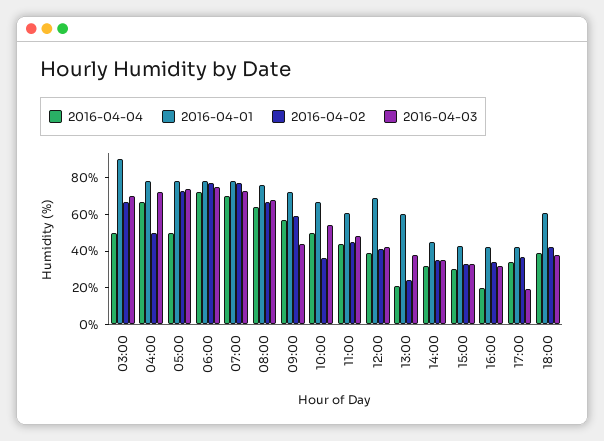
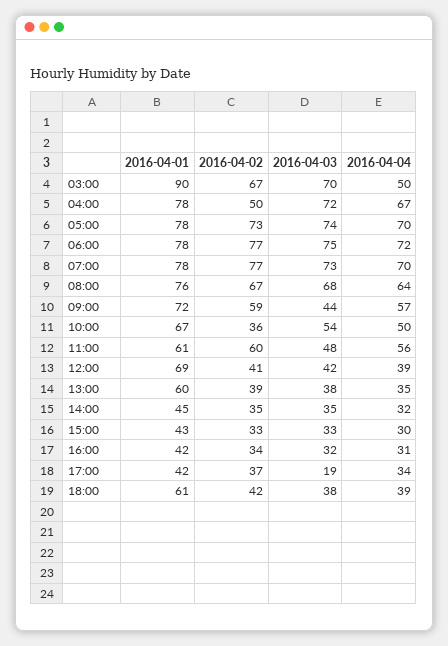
  {
    "2016-04-04": {
      "03:00": 50,
      "04:00": 67,
-     "05:00": 50,
+     "05:00": 70,
      "06:00": 72,
      "07:00": 70,
      "08:00": 64,
      "09:00": 57,
      "10:00": 50,
-     "11:00": 45,
+     "11:00": 56,
      "12:00": 39,
-     "13:00": 20,
+     "13:00": 35,
      "14:00": 32,
      "15:00": 30,
-     "16:00": 20,
+     "16:00": 31,
      "17:00": 34,
      "18:00": 39
    },
    "2016-04-01": {
      "03:00": 90,
      "04:00": 78,
      "05:00": 78,
      "06:00": 78,
      "07:00": 78,
      "08:00": 76,
      "09:00": 72,
      "10:00": 67,
      "11:00": 61,
      "12:00": 69,
      "13:00": 60,
      "14:00": 45,
      "15:00": 43,
      "16:00": 42,
      "17:00": 42,
      "18:00": 61
    },
    "2016-04-02": {
      "03:00": 67,
      "04:00": 50,
      "05:00": 73,
      "06:00": 77,
      "07:00": 77,
      "08:00": 67,
      "09:00": 59,
      "10:00": 36,
-     "11:00": 45,
+     "11:00": 60,
      "12:00": 41,
-     "13:00": 25,
+     "13:00": 39,
      "14:00": 35,
      "15:00": 33,
      "16:00": 34,
      "17:00": 37,
      "18:00": 42
    },
    "2016-04-03": {
      "03:00": 70,
      "04:00": 72,
      "05:00": 74,
      "06:00": 75,
      "07:00": 73,
      "08:00": 68,
      "09:00": 44,
      "10:00": 54,
      "11:00": 48,
      "12:00": 42,
      "13:00": 38,
      "14:00": 35,
      "15:00": 33,
      "16:00": 32,
      "17:00": 19,
      "18:00": 38
    }
  }

